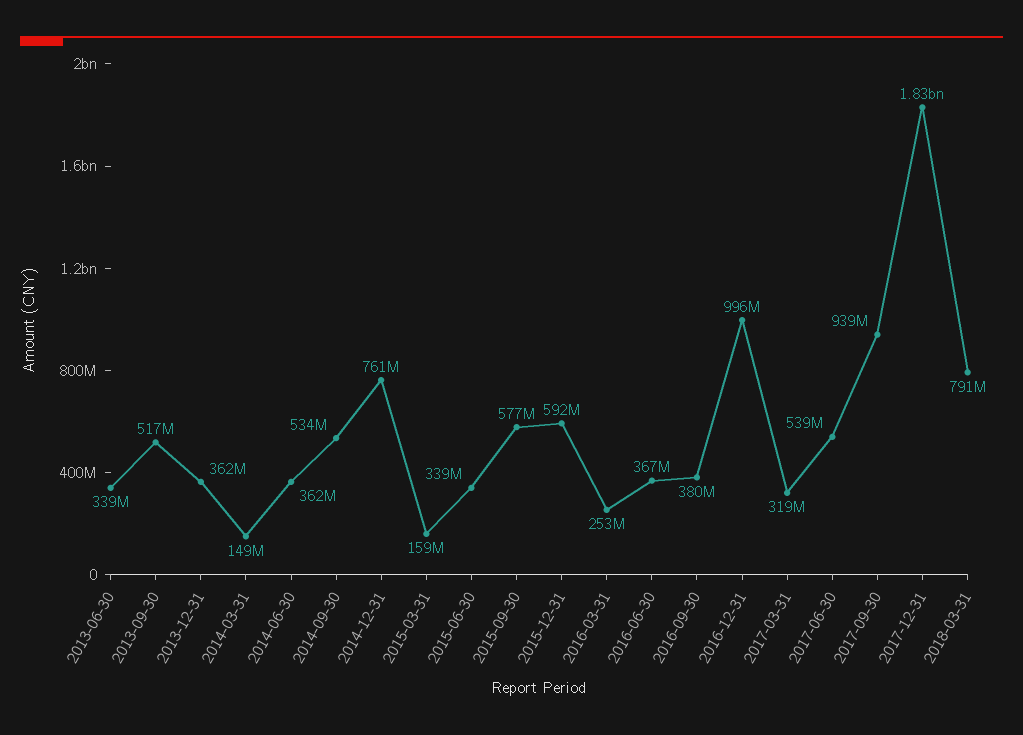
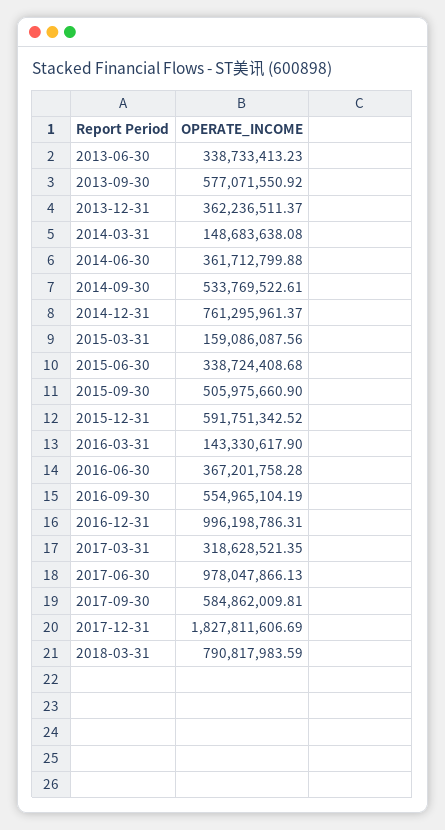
  {
    "2013-06-30": 338733413.23,
-   "2013-09-30": 517000000,
+   "2013-09-30": 577071550.92,
    "2013-12-31": 362236511.37,
    "2014-03-31": 148683638.08,
    "2014-06-30": 361712799.88,
    "2014-09-30": 533769522.61,
    "2014-12-31": 761295961.37,
    "2015-03-31": 159086087.56,
    "2015-06-30": 338724408.68,
-   "2015-09-30": 577000000,
+   "2015-09-30": 505975660.9,
    "2015-12-31": 591751342.52,
-   "2016-03-31": 253000000,
+   "2016-03-31": 143330617.9,
    "2016-06-30": 367201758.28,
-   "2016-09-30": 380000000,
+   "2016-09-30": 554965104.19,
    "2016-12-31": 996198786.31,
    "2017-03-31": 318628521.35,
-   "2017-06-30": 539000000,
+   "2017-06-30": 978047866.13,
-   "2017-09-30": 939000000,
+   "2017-09-30": 584862009.81,
    "2017-12-31": 1827811606.69,
    "2018-03-31": 790817983.59
  }

